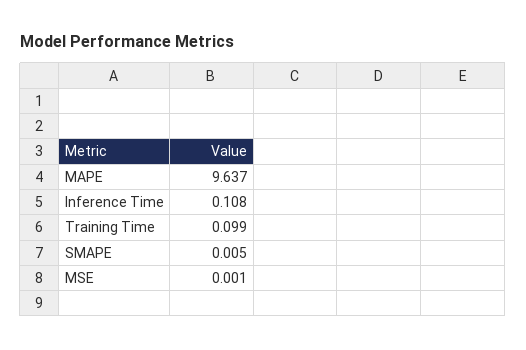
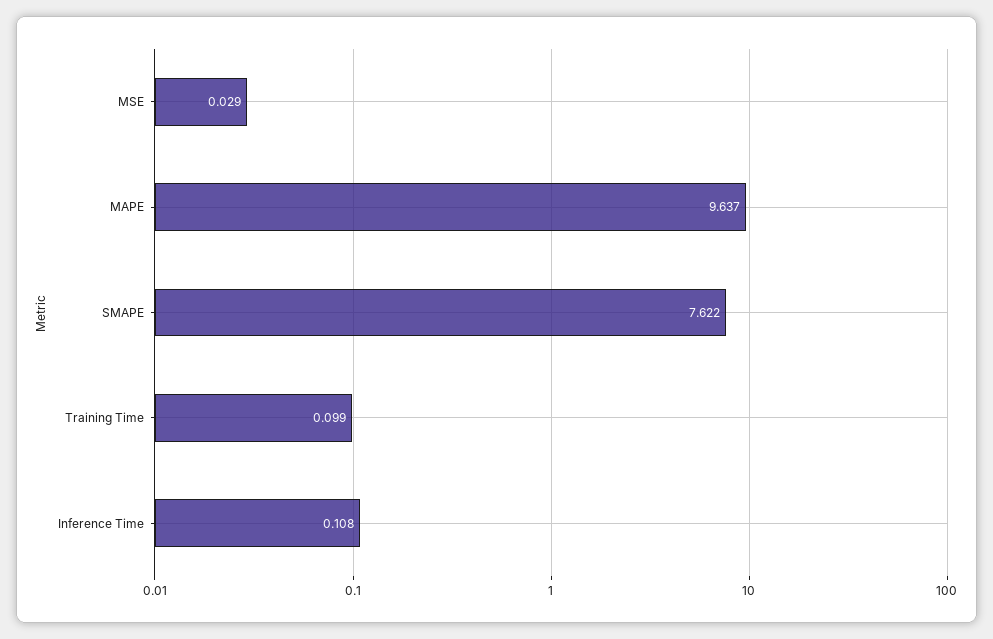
  {
    "MAPE": 9.637,
    "Inference Time": 0.108,
    "Training Time": 0.099,
-   "SMAPE": 0.005,
+   "SMAPE": 7.622,
-   "MSE": 0.001
+   "MSE": 0.029
  }

